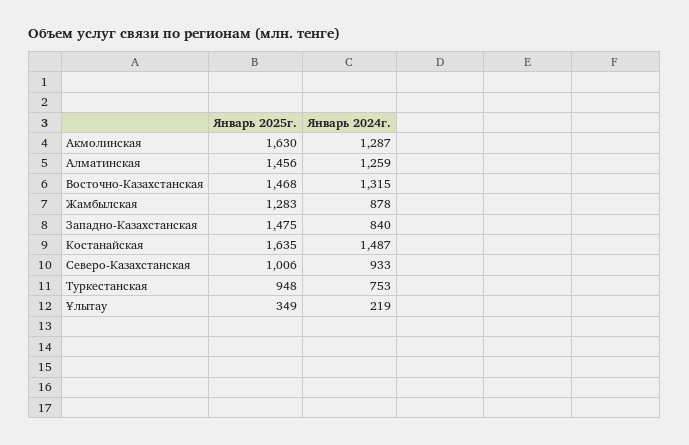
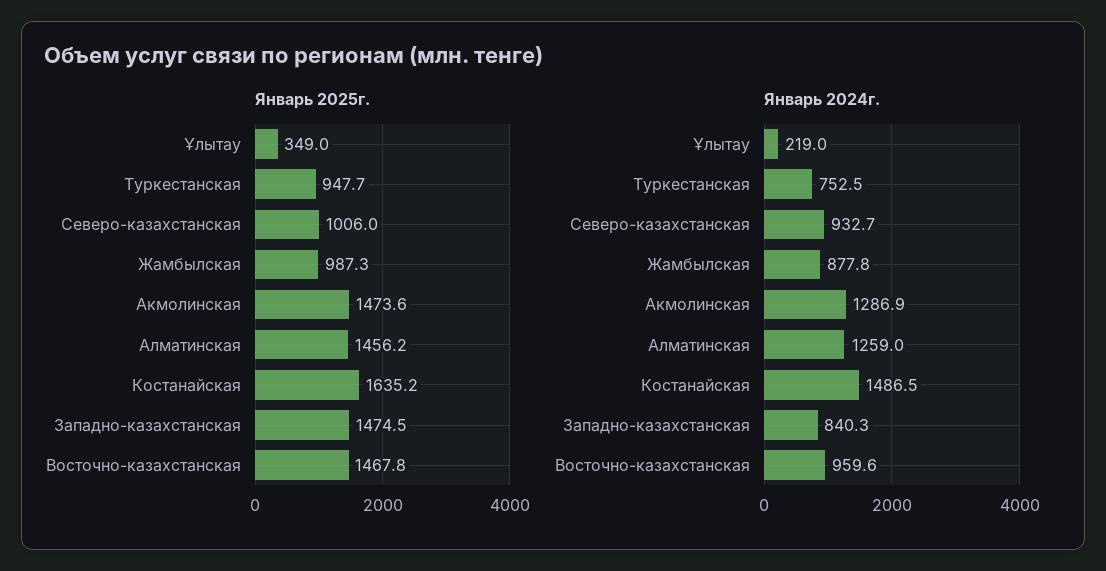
  {
    "Январь 2025г.": {
-     "Акмолинская": 1630,
+     "Акмолинская": 1473.6,
      "Алматинская": 1456.2,
      "Восточно-Казахстанская": 1467.8,
-     "Жамбылская": 1283,
+     "Жамбылская": 987.3,
      "Западно-Казахстанская": 1474.5,
      "Костанайская": 1635.2,
      "Северо-Казахстанская": 1006,
      "Туркестанская": 947.7,
      "Ұлытау": 349
    },
    "Январь 2024г.": {
      "Акмолинская": 1286.9,
      "Алматинская": 1259,
-     "Восточно-Казахстанская": 1315,
+     "Восточно-Казахстанская": 959.6,
      "Жамбылская": 877.8,
      "Западно-Казахстанская": 840.3,
      "Костанайская": 1486.5,
      "Северо-Казахстанская": 932.7,
      "Туркестанская": 752.5,
      "Ұлытау": 219
    }
  }

